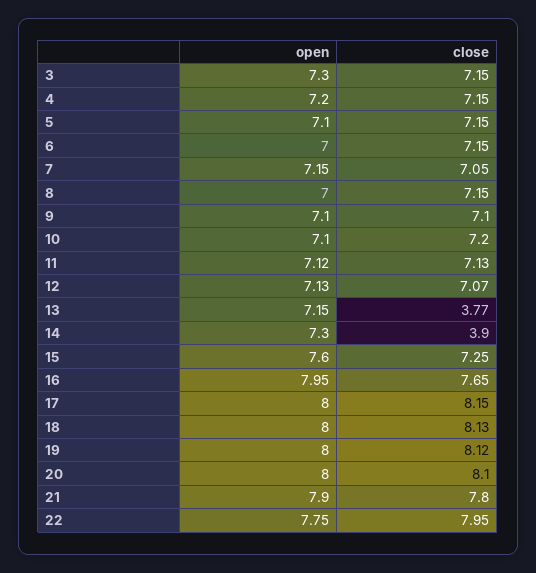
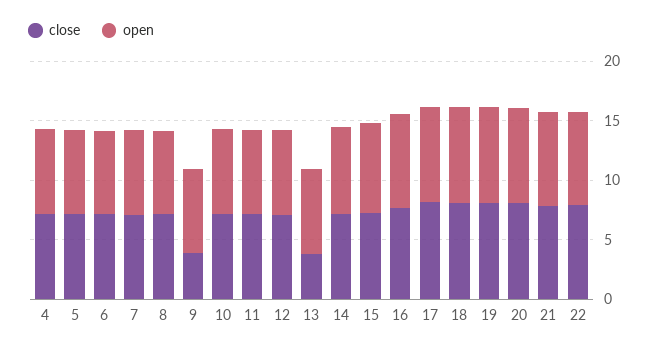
  {
    "open": {
-     "3": 7.3,
      "4": 7.2,
      "5": 7.1,
      "6": 7,
      "7": 7.15,
      "8": 7,
      "9": 7.1,
      "10": 7.1,
      "11": 7.12,
      "12": 7.13,
      "13": 7.15,
      "14": 7.3,
      "15": 7.6,
      "16": 7.95,
      "17": 8,
      "18": 8,
      "19": 8,
      "20": 8,
      "21": 7.9,
      "22": 7.75
    },
    "close": {
-     "3": 7.15,
      "4": 7.15,
      "5": 7.15,
      "6": 7.15,
      "7": 7.05,
      "8": 7.15,
-     "9": 7.1,
+     "9": 4,
      "10": 7.2,
      "11": 7.13,
      "12": 7.07,
      "13": 3.77,
-     "14": 3.9,
+     "14": 7,
      "15": 7.25,
      "16": 7.65,
      "17": 8.15,
      "18": 8.13,
      "19": 8.12,
      "20": 8.1,
      "21": 7.8,
      "22": 7.95
    }
  }

